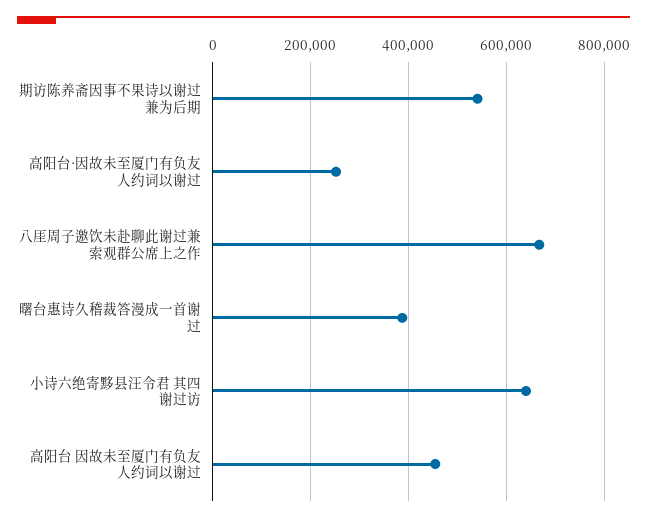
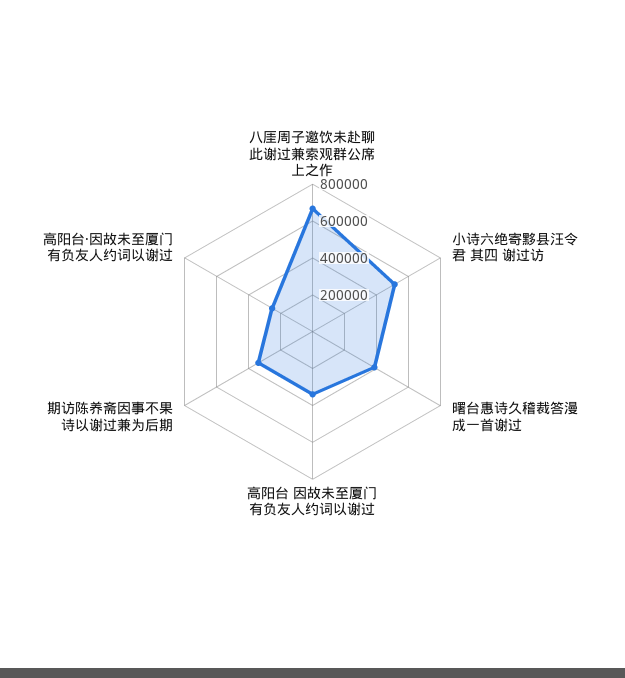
  {
-   "期访陈养斋因事不果诗以谢过兼为后期": 540000,
+   "期访陈养斋因事不果诗以谢过兼为后期": 350000,
    "高阳台·因故未至厦门有负友人约词以谢过": 260000,
    "八厓周子邀饮未赴聊此谢过兼索观群公席上之作": 660000,
    "曙台惠诗久稽裁答漫成一首谢过": 380000,
-   "小诗六绝寄黟县汪令君 其四 谢过访": 640000,
+   "小诗六绝寄黟县汪令君 其四 谢过访": 500000,
-   "高阳台 因故未至厦门有负友人约词以谢过": 460000
+   "高阳台 因故未至厦门有负友人约词以谢过": 350000
  }

